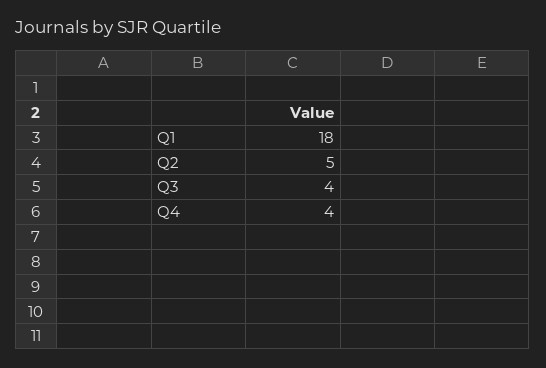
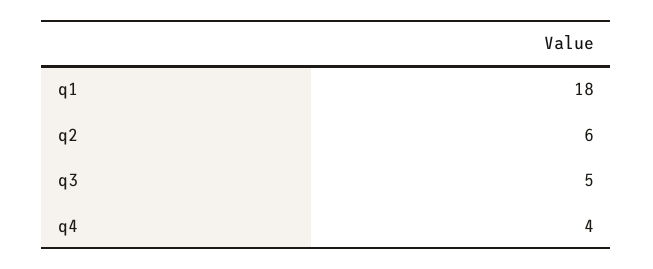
  {
    "Q1": 18,
-   "Q2": 5,
+   "Q2": 6,
-   "Q3": 4,
+   "Q3": 5,
    "Q4": 4
  }

